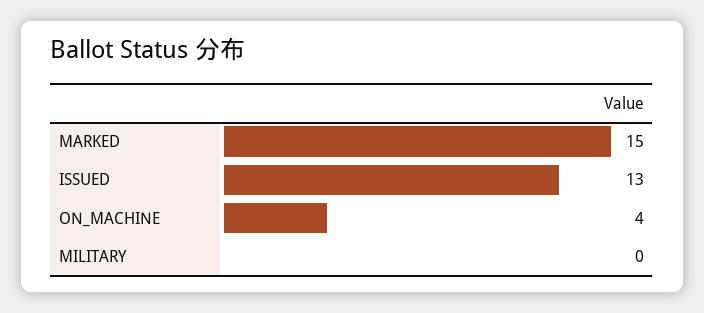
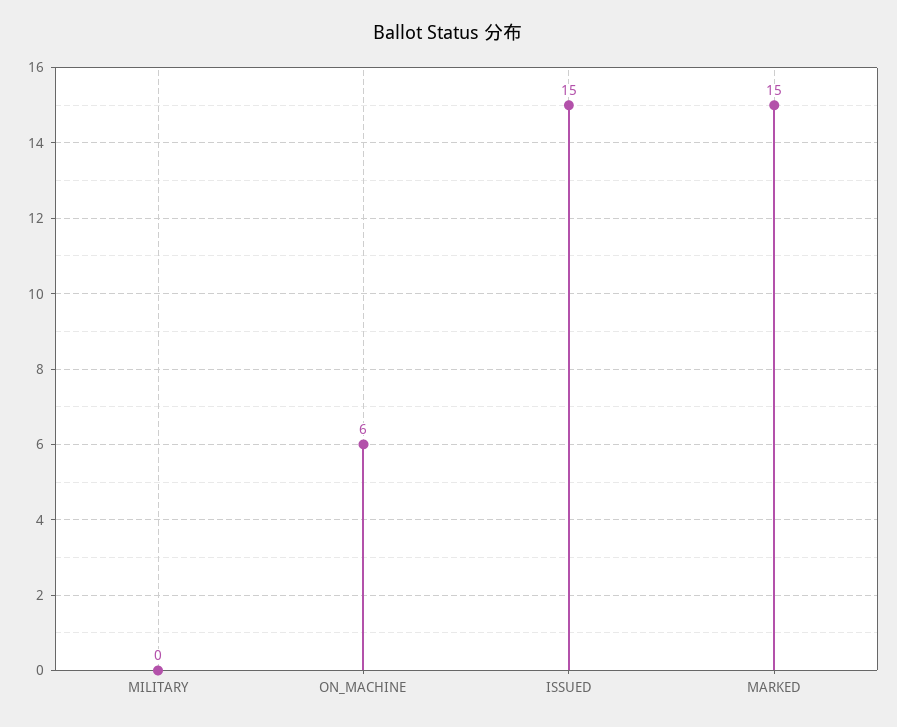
  {
    "MARKED": 15,
-   "ISSUED": 13,
+   "ISSUED": 15,
-   "ON_MACHINE": 4,
+   "ON_MACHINE": 6,
    "MILITARY": 0
  }

